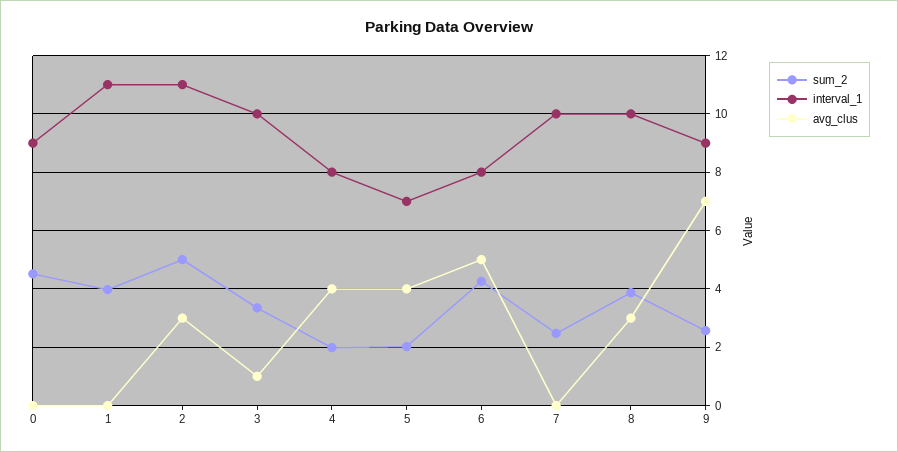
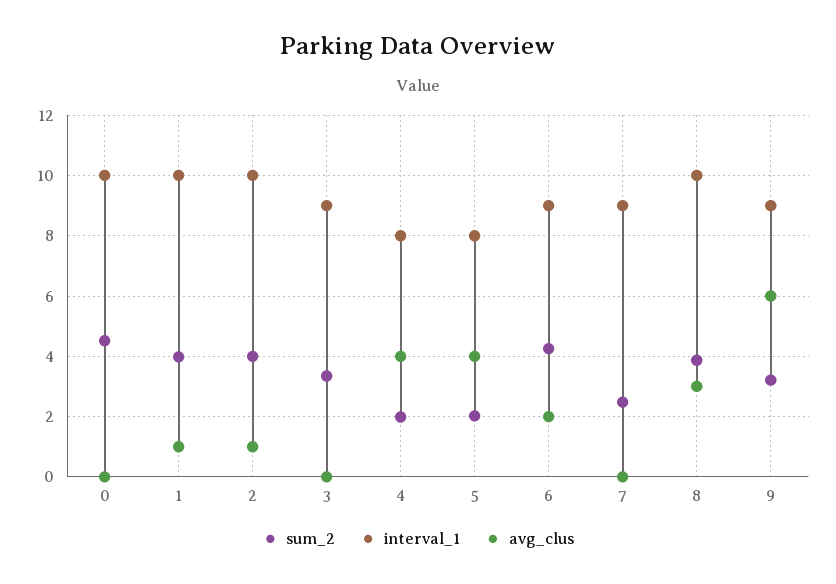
  {
    "sum_2": {
      "0": 4.6,
      "1": 4,
-     "2": 5,
+     "2": 4,
      "3": 3.4,
      "4": 2,
      "5": 2,
      "6": 4.2,
      "7": 2.4,
      "8": 3.8,
-     "9": 2.5
+     "9": 3.2
    },
    "interval_1": {
-     "0": 9,
+     "0": 10,
-     "1": 11,
+     "1": 10,
-     "2": 11,
+     "2": 10,
-     "3": 10,
+     "3": 9,
      "4": 8,
-     "5": 7,
+     "5": 8,
-     "6": 8,
+     "6": 9,
-     "7": 10,
+     "7": 9,
      "8": 10,
      "9": 9
    },
    "avg_clus": {
      "0": 0,
-     "1": 0,
+     "1": 1,
-     "2": 3,
+     "2": 1,
-     "3": 1,
+     "3": 0,
      "4": 4,
      "5": 4,
-     "6": 5,
+     "6": 2,
      "7": 0,
      "8": 3,
-     "9": 7
+     "9": 6
    }
  }

